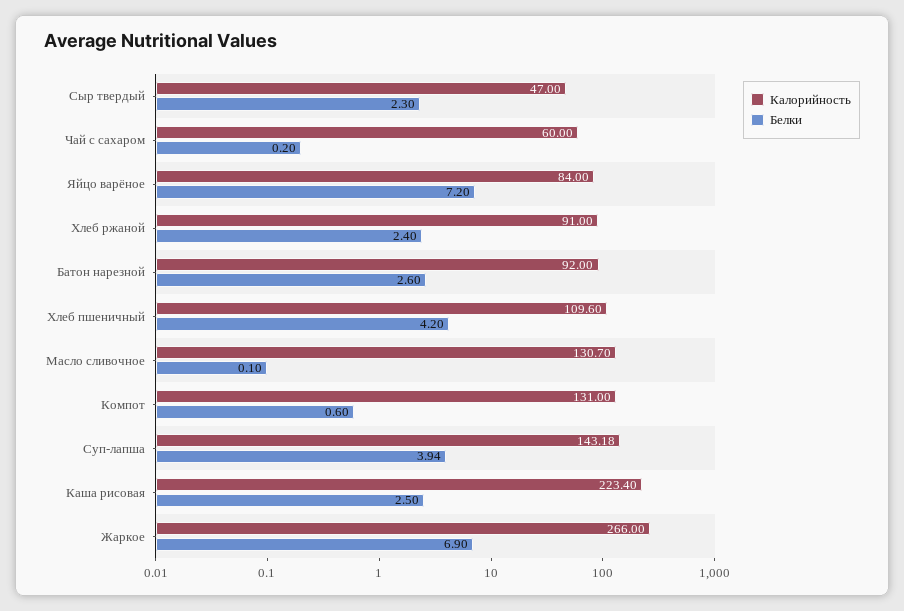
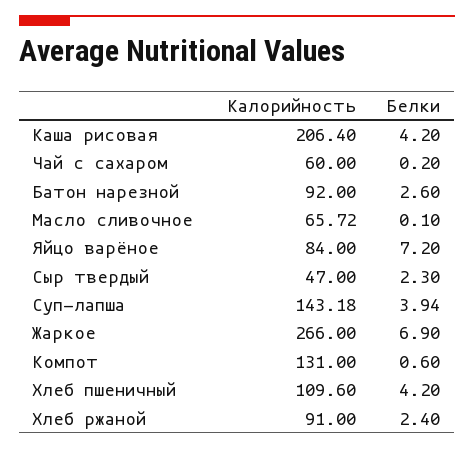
  {
    "Калорийность": {
      "Сыр твердый": 47,
      "Чай с сахаром": 60,
      "Яйцо варёное": 84,
      "Хлеб ржаной": 91,
      "Батон нарезной": 92,
      "Хлеб пшеничный": 109.6,
-     "Масло сливочное": 130.7,
+     "Масло сливочное": 65.72,
      "Компот": 131,
      "Суп-лапша": 143.18,
-     "Каша рисовая": 223.4,
+     "Каша рисовая": 206.4,
      "Жаркое": 266
    },
    "Белки": {
      "Сыр твердый": 2.3,
      "Чай с сахаром": 0.2,
      "Яйцо варёное": 7.2,
      "Хлеб ржаной": 2.4,
      "Батон нарезной": 2.6,
      "Хлеб пшеничный": 4.2,
      "Масло сливочное": 0.1,
      "Компот": 0.6,
      "Суп-лапша": 3.94,
-     "Каша рисовая": 2.5,
+     "Каша рисовая": 4.2,
      "Жаркое": 6.9
    }
  }

